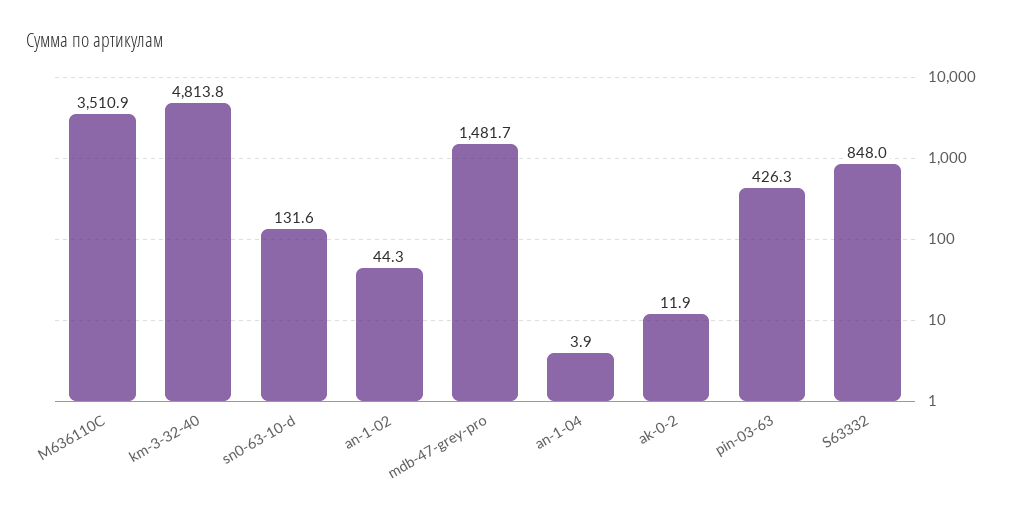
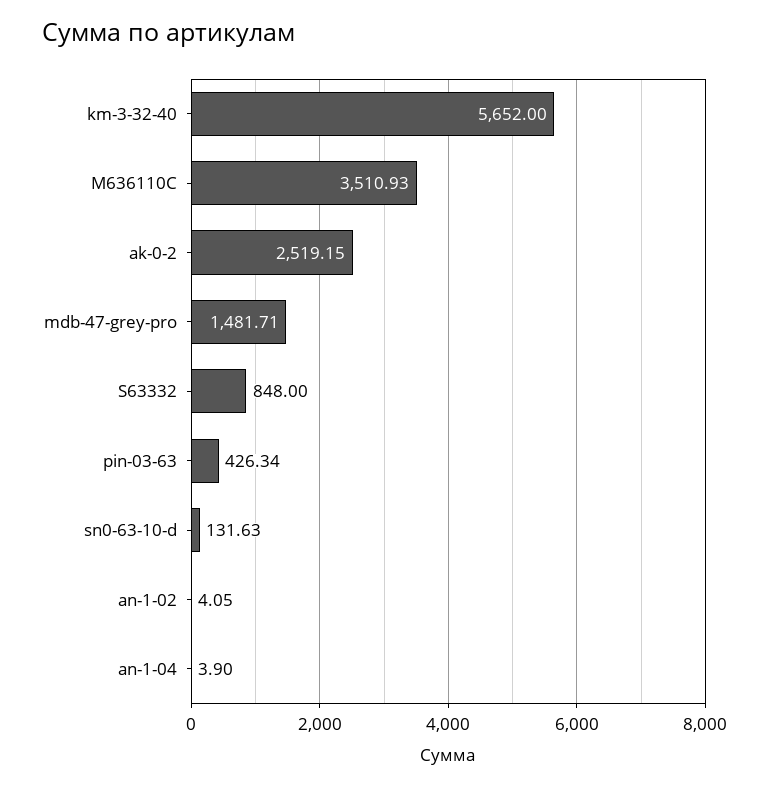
  {
    "M636110C": 3510.93,
-   "km-3-32-40": 4813.8,
+   "km-3-32-40": 5652,
    "sn0-63-10-d": 131.63,
-   "an-1-02": 44.3,
+   "an-1-02": 4.05,
    "mdb-47-grey-pro": 1481.71,
    "an-1-04": 3.9,
-   "ak-0-2": 11.9,
+   "ak-0-2": 2519.15,
    "pin-03-63": 426.34,
    "S63332": 848
  }

